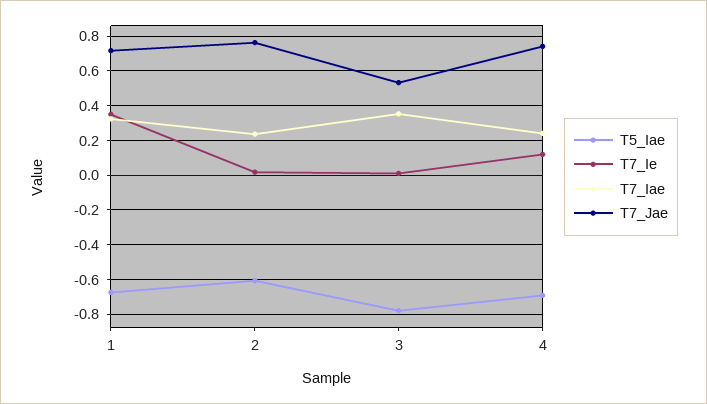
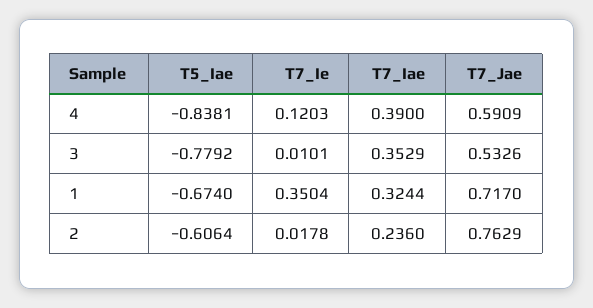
  {
    "T5_Iae": {
      "1": -0.674,
      "2": -0.6064,
      "3": -0.7792,
-     "4": -0.7
+     "4": -0.8381
    },
    "T7_Ie": {
      "1": 0.3504,
      "2": 0.0178,
      "3": 0.0101,
      "4": 0.1203
    },
    "T7_Iae": {
      "1": 0.3244,
      "2": 0.236,
      "3": 0.3529,
-     "4": 0.25
+     "4": 0.39
    },
    "T7_Jae": {
      "1": 0.717,
      "2": 0.7629,
      "3": 0.5326,
-     "4": 0.75
+     "4": 0.5909
    }
  }

